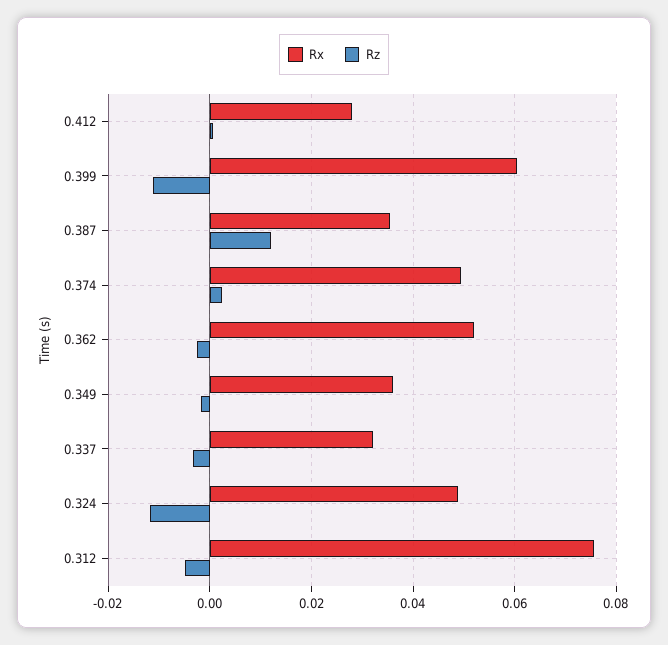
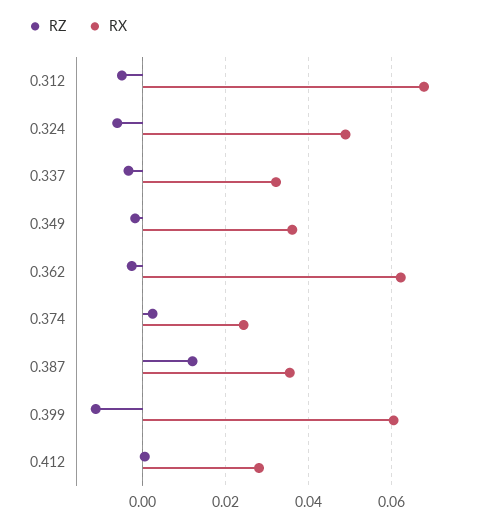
  {
    "Rx": {
      "0.412": 0.028,
      "0.399": 0.06,
      "0.387": 0.036,
-     "0.374": 0.05,
+     "0.374": 0.024,
-     "0.362": 0.052,
+     "0.362": 0.062,
      "0.349": 0.036,
      "0.337": 0.032,
      "0.324": 0.048,
-     "0.312": 0.076
+     "0.312": 0.068
    },
    "Rz": {
      "0.412": 0,
      "0.399": -0.012,
      "0.387": 0.012,
      "0.374": 0.002,
      "0.362": -0.002,
      "0.349": -0.002,
      "0.337": -0.004,
-     "0.324": -0.012,
+     "0.324": -0.006,
      "0.312": -0.006
    }
  }

